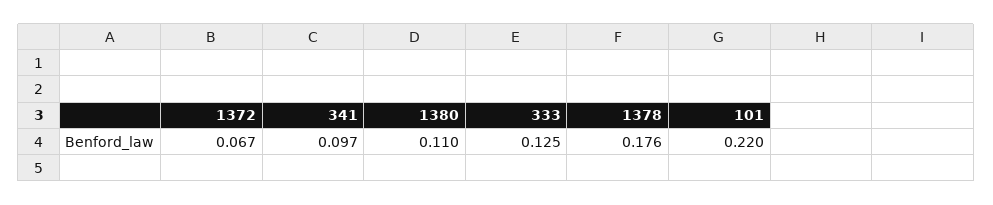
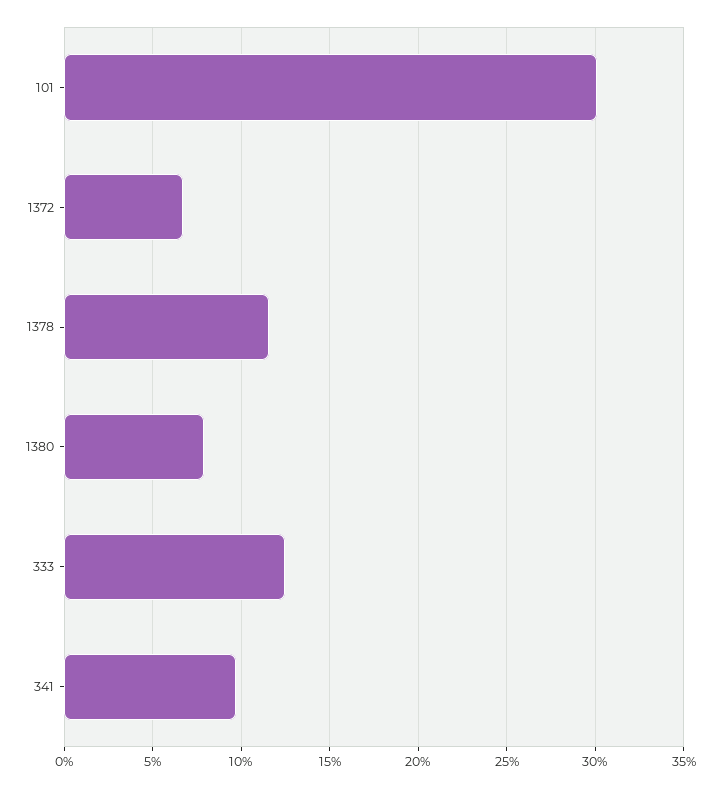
  {
    "1372": 0.067,
    "341": 0.097,
-   "1380": 0.11,
+   "1380": 0.08,
    "333": 0.125,
-   "1378": 0.176,
+   "1378": 0.115,
-   "101": 0.22
+   "101": 0.3
  }

